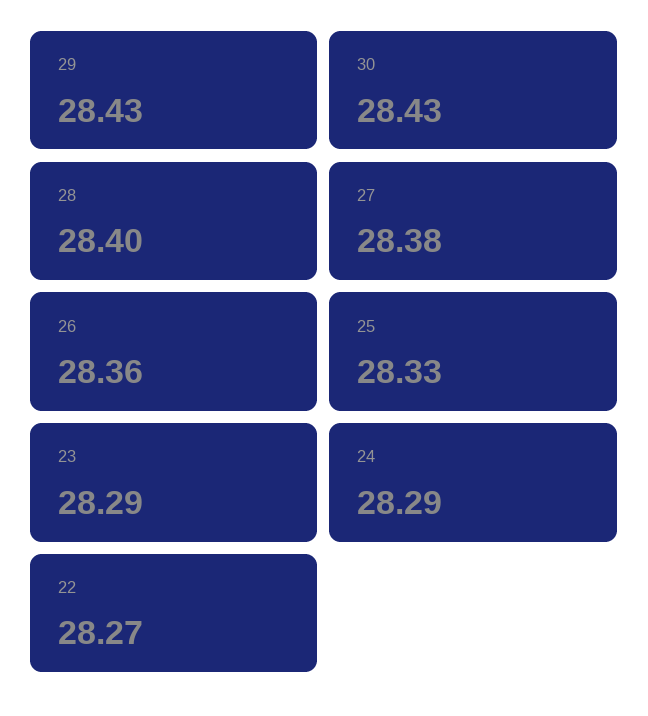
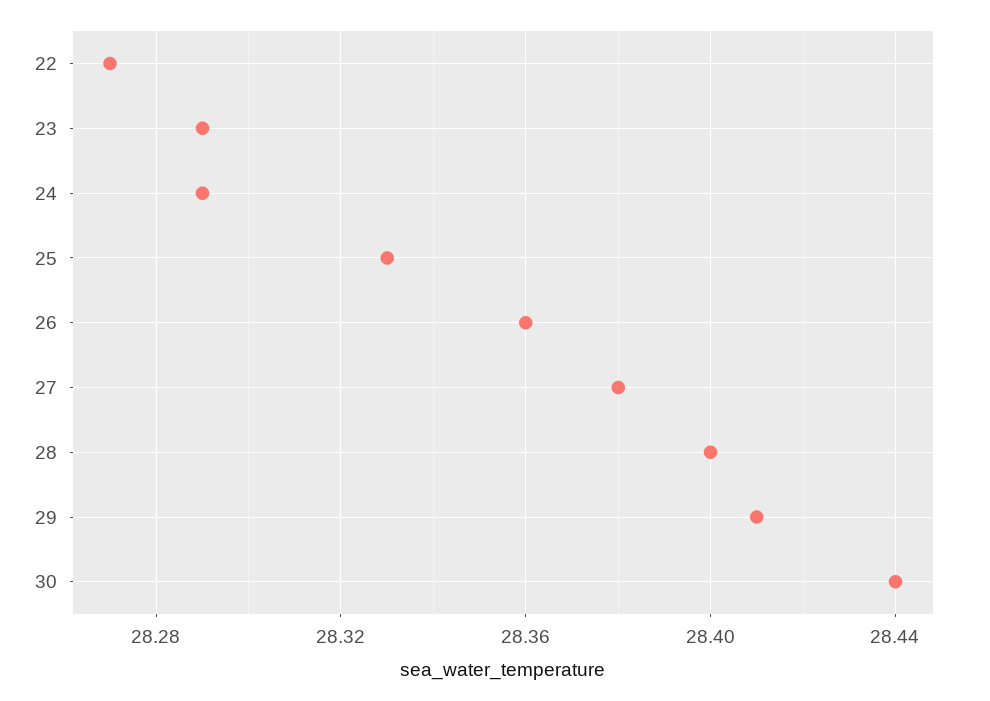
  {
-   "29": 28.43,
+   "29": 28.41,
-   "30": 28.43,
+   "30": 28.44,
    "28": 28.4,
    "27": 28.38,
    "26": 28.36,
    "25": 28.33,
    "23": 28.29,
    "24": 28.29,
    "22": 28.27
  }

